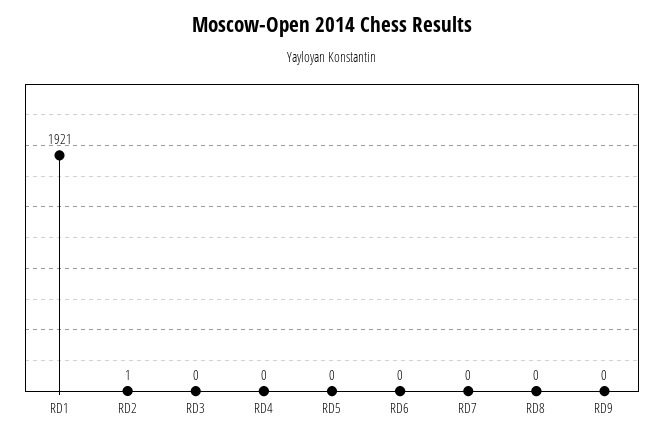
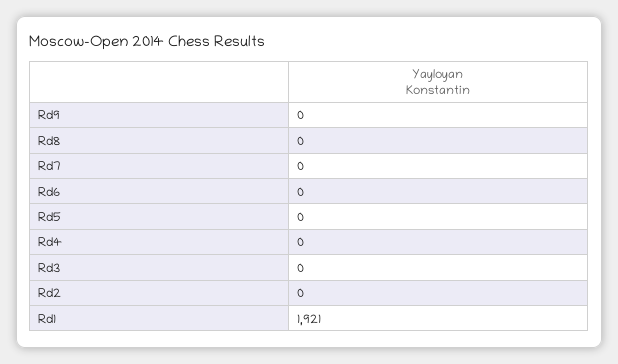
  {
    "RD1": 1921,
-   "RD2": 1,
+   "RD2": 0,
    "RD3": 0,
    "RD4": 0,
    "RD5": 0,
    "RD6": 0,
    "RD7": 0,
    "RD8": 0,
    "RD9": 0
  }

